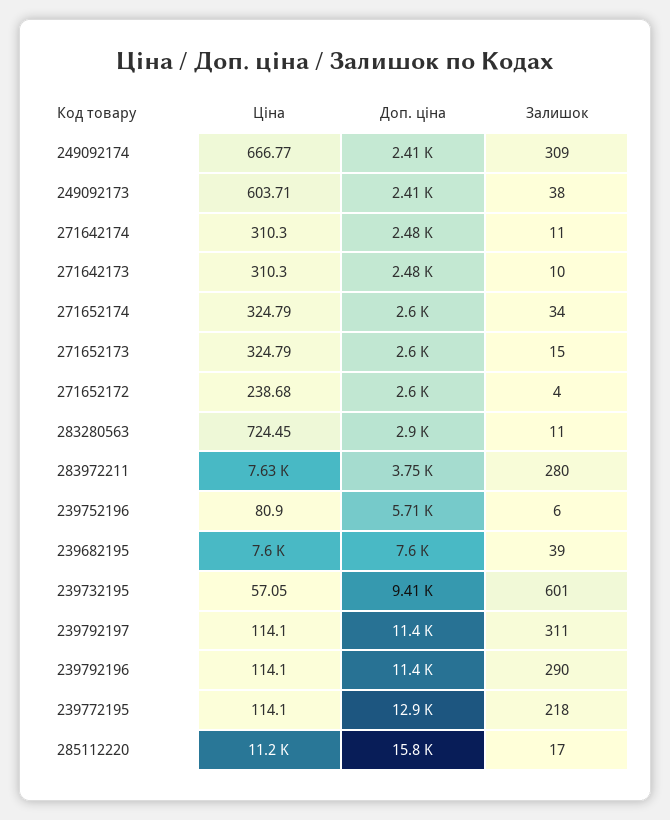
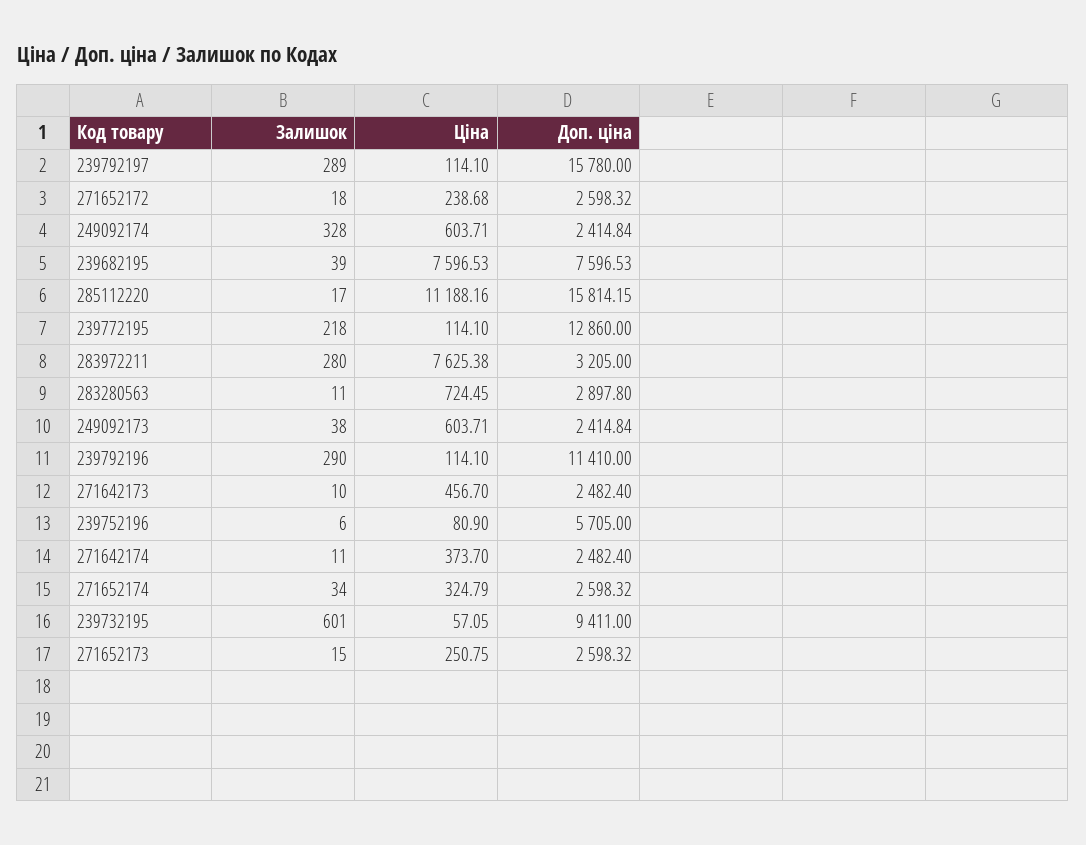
  {
    "Ціна": {
-     "249092174": 666.77,
+     "249092174": 603.71,
      "249092173": 603.71,
-     "271642174": 310.3,
+     "271642174": 373.7,
-     "271642173": 310.3,
+     "271642173": 456.7,
      "271652174": 324.79,
-     "271652173": 324.79,
+     "271652173": 250.75,
      "271652172": 238.68,
      "283280563": 724.45,
      "283972211": 7625.38,
      "239752196": 80.9,
      "239682195": 7596.53,
      "239732195": 57.05,
      "239792197": 114.1,
      "239792196": 114.1,
      "239772195": 114.1,
      "285112220": 11188.16
    },
    "Доп. ціна": {
      "249092174": 2414.84,
      "249092173": 2414.84,
      "271642174": 2482.4,
      "271642173": 2482.4,
      "271652174": 2598.32,
      "271652173": 2598.32,
      "271652172": 2598.32,
      "283280563": 2897.8,
-     "283972211": 3750,
+     "283972211": 3205,
      "239752196": 5705,
      "239682195": 7596.53,
      "239732195": 9411,
-     "239792197": 11400,
+     "239792197": 15780,
      "239792196": 11410,
      "239772195": 12860,
      "285112220": 15814.15
    },
    "Залишок": {
-     "249092174": 309,
+     "249092174": 328,
      "249092173": 38,
      "271642174": 11,
      "271642173": 10,
      "271652174": 34,
      "271652173": 15,
-     "271652172": 4,
+     "271652172": 18,
      "283280563": 11,
      "283972211": 280,
      "239752196": 6,
      "239682195": 39,
      "239732195": 601,
-     "239792197": 311,
+     "239792197": 289,
      "239792196": 290,
      "239772195": 218,
      "285112220": 17
    }
  }

